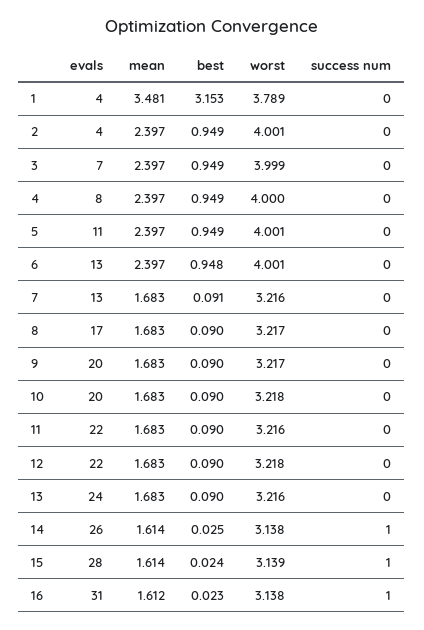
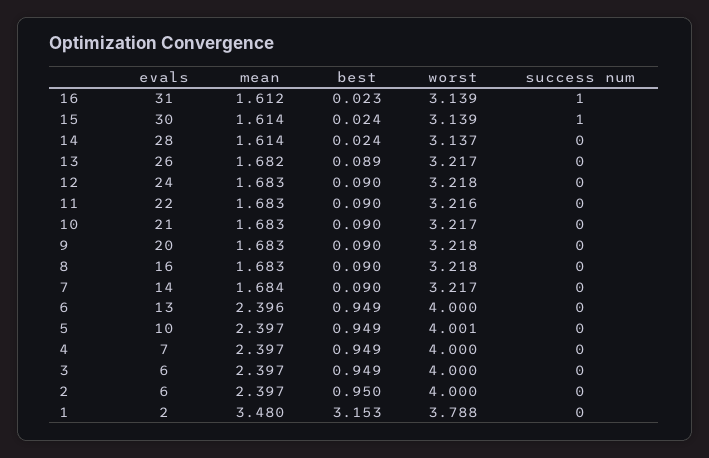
  {
    "evals": {
-     "1": 4,
+     "1": 2,
-     "2": 4,
+     "2": 6,
-     "3": 7,
+     "3": 6,
-     "4": 8,
+     "4": 7,
-     "5": 11,
+     "5": 10,
      "6": 13,
-     "7": 13,
+     "7": 14,
-     "8": 17,
+     "8": 16,
      "9": 20,
-     "10": 20,
+     "10": 21,
      "11": 22,
-     "12": 22,
+     "12": 24,
-     "13": 24,
+     "13": 26,
-     "14": 26,
+     "14": 28,
-     "15": 28,
+     "15": 30,
      "16": 31
    },
    "mean": {
-     "1": 3.481,
+     "1": 3.48,
      "2": 2.397,
      "3": 2.397,
      "4": 2.397,
      "5": 2.397,
-     "6": 2.397,
+     "6": 2.396,
-     "7": 1.683,
+     "7": 1.684,
      "8": 1.683,
      "9": 1.683,
      "10": 1.683,
      "11": 1.683,
      "12": 1.683,
-     "13": 1.683,
+     "13": 1.682,
      "14": 1.614,
      "15": 1.614,
      "16": 1.612
    },
    "best": {
      "1": 3.153,
-     "2": 0.949,
+     "2": 0.95,
      "3": 0.949,
      "4": 0.949,
      "5": 0.949,
-     "6": 0.948,
+     "6": 0.949,
-     "7": 0.091,
+     "7": 0.09,
      "8": 0.09,
      "9": 0.09,
      "10": 0.09,
      "11": 0.09,
      "12": 0.09,
-     "13": 0.09,
+     "13": 0.089,
-     "14": 0.025,
+     "14": 0.024,
      "15": 0.024,
      "16": 0.023
    },
    "worst": {
-     "1": 3.789,
+     "1": 3.788,
-     "2": 4.001,
+     "2": 4,
-     "3": 3.999,
+     "3": 4,
      "4": 4,
      "5": 4.001,
-     "6": 4.001,
+     "6": 4,
-     "7": 3.216,
+     "7": 3.217,
-     "8": 3.217,
+     "8": 3.218,
-     "9": 3.217,
+     "9": 3.218,
-     "10": 3.218,
+     "10": 3.217,
      "11": 3.216,
      "12": 3.218,
-     "13": 3.216,
+     "13": 3.217,
-     "14": 3.138,
+     "14": 3.137,
      "15": 3.139,
-     "16": 3.138
+     "16": 3.139
    },
    "success num": {
      "1": 0,
      "2": 0,
      "3": 0,
      "4": 0,
      "5": 0,
      "6": 0,
      "7": 0,
      "8": 0,
      "9": 0,
      "10": 0,
      "11": 0,
      "12": 0,
      "13": 0,
-     "14": 1,
+     "14": 0,
      "15": 1,
      "16": 1
    }
  }

